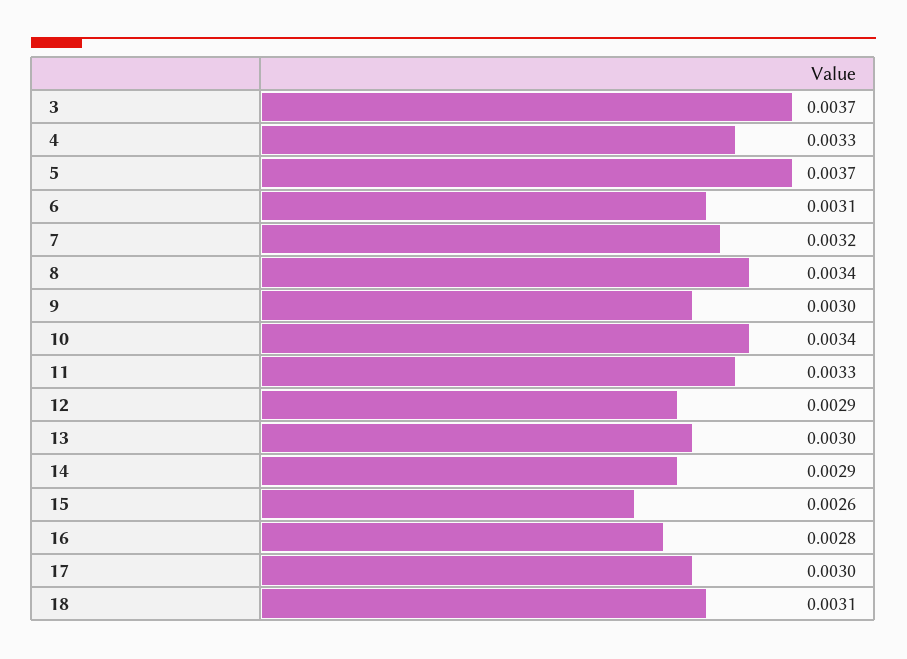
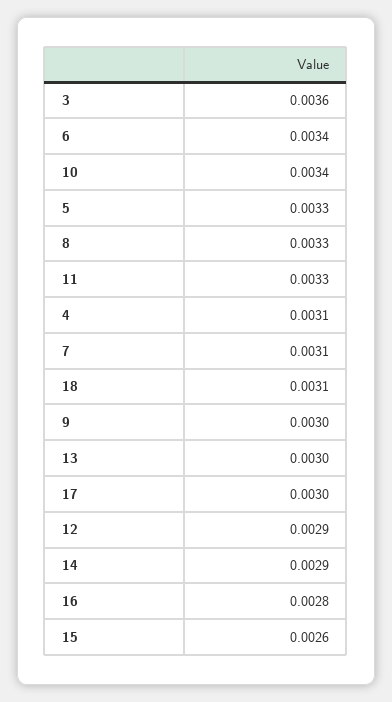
  {
-   "3": 0.0037,
+   "3": 0.0036,
-   "4": 0.0033,
+   "4": 0.0031,
-   "5": 0.0037,
+   "5": 0.0033,
-   "6": 0.0031,
+   "6": 0.0034,
-   "7": 0.0032,
+   "7": 0.0031,
-   "8": 0.0034,
+   "8": 0.0033,
    "9": 0.003,
    "10": 0.0034,
    "11": 0.0033,
    "12": 0.0029,
    "13": 0.003,
    "14": 0.0029,
    "15": 0.0026,
    "16": 0.0028,
    "17": 0.003,
    "18": 0.0031
  }

